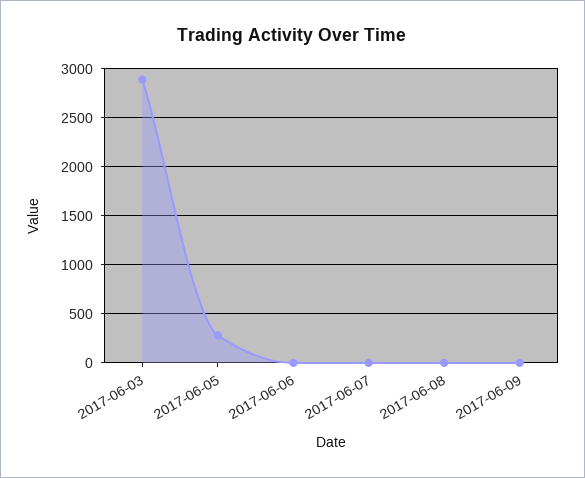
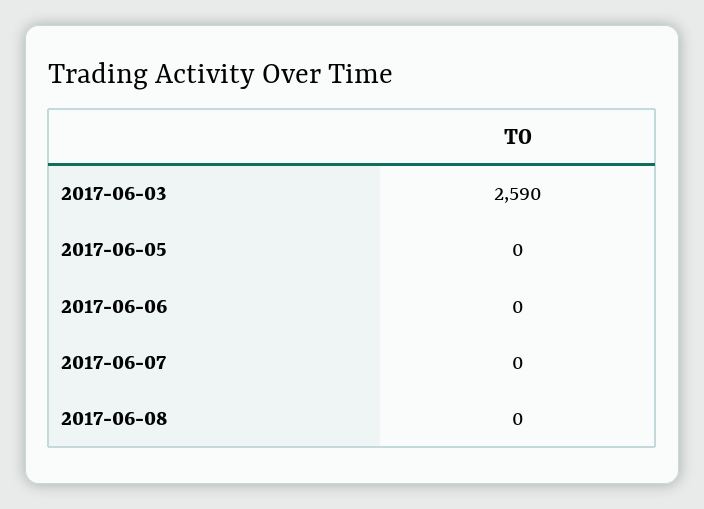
  {
-   "2017-06-03": 2900,
+   "2017-06-03": 2590,
-   "2017-06-05": 300,
+   "2017-06-05": 0,
    "2017-06-06": 0,
    "2017-06-07": 0,
-   "2017-06-08": 0,
+   "2017-06-08": 0
-   "2017-06-09": 0
  }

